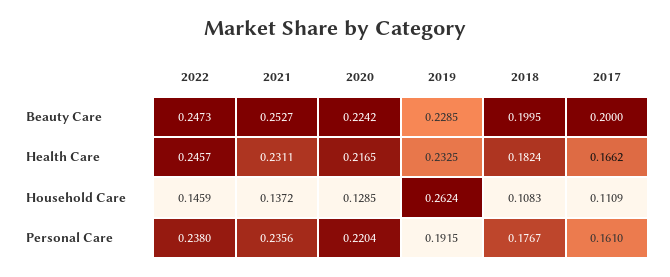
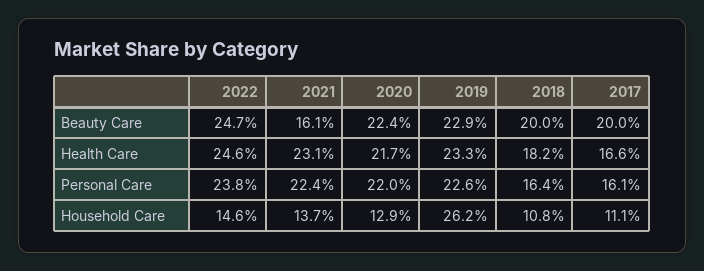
  {
    "2022": {
      "Beauty Care": 0.2473,
      "Health Care": 0.2457,
      "Household Care": 0.1459,
      "Personal Care": 0.238
    },
    "2021": {
-     "Beauty Care": 0.2527,
+     "Beauty Care": 0.161,
      "Health Care": 0.2311,
      "Household Care": 0.1372,
-     "Personal Care": 0.2356
+     "Personal Care": 0.224
    },
    "2020": {
      "Beauty Care": 0.2242,
      "Health Care": 0.2165,
      "Household Care": 0.1285,
      "Personal Care": 0.2204
    },
    "2019": {
      "Beauty Care": 0.2285,
      "Health Care": 0.2325,
      "Household Care": 0.2624,
-     "Personal Care": 0.1915
+     "Personal Care": 0.226
    },
    "2018": {
      "Beauty Care": 0.1995,
      "Health Care": 0.1824,
      "Household Care": 0.1083,
-     "Personal Care": 0.1767
+     "Personal Care": 0.164
    },
    "2017": {
      "Beauty Care": 0.2,
      "Health Care": 0.1662,
      "Household Care": 0.1109,
      "Personal Care": 0.161
    }
  }

